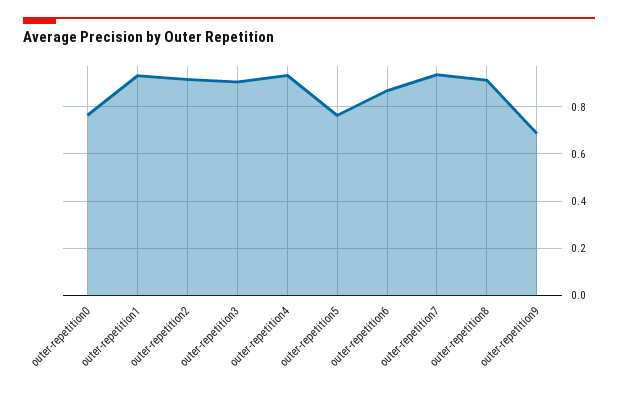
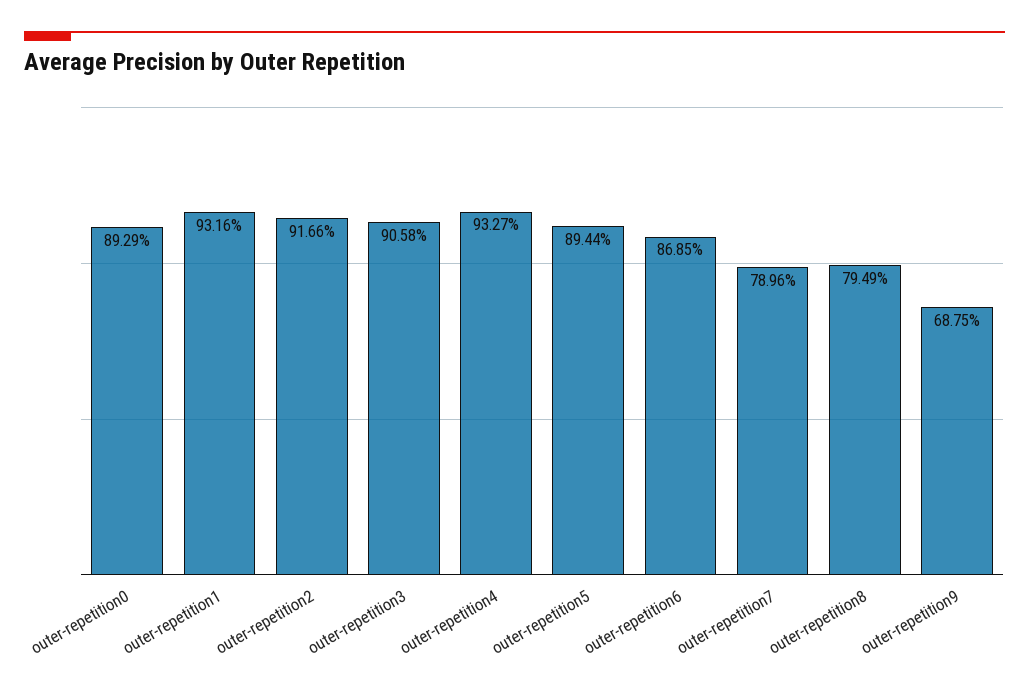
  {
-   "outer-repetition0": 0.75,
+   "outer-repetition0": 0.8929,
    "outer-repetition1": 0.9316,
    "outer-repetition2": 0.9166,
    "outer-repetition3": 0.9058,
    "outer-repetition4": 0.9327,
-   "outer-repetition5": 0.75,
+   "outer-repetition5": 0.8944,
    "outer-repetition6": 0.8685,
-   "outer-repetition7": 0.95,
+   "outer-repetition7": 0.7896,
-   "outer-repetition8": 0.9,
+   "outer-repetition8": 0.7949,
    "outer-repetition9": 0.6875
  }

